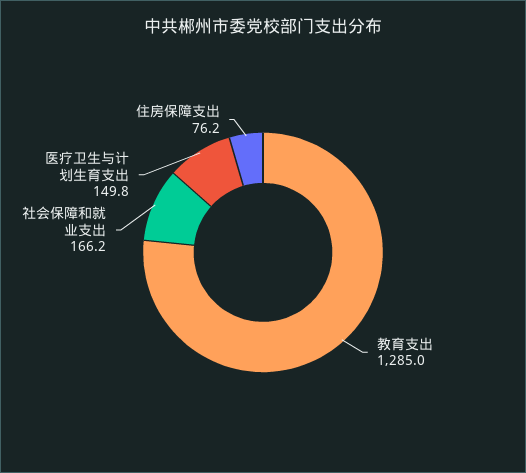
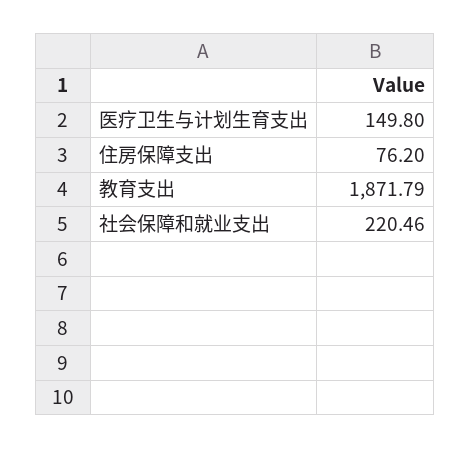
  {
-   "教育支出": 1285,
+   "教育支出": 1871.79,
-   "社会保障和就业支出": 166.2,
+   "社会保障和就业支出": 220.46,
    "医疗卫生与计划生育支出": 149.8,
    "住房保障支出": 76.2
  }

